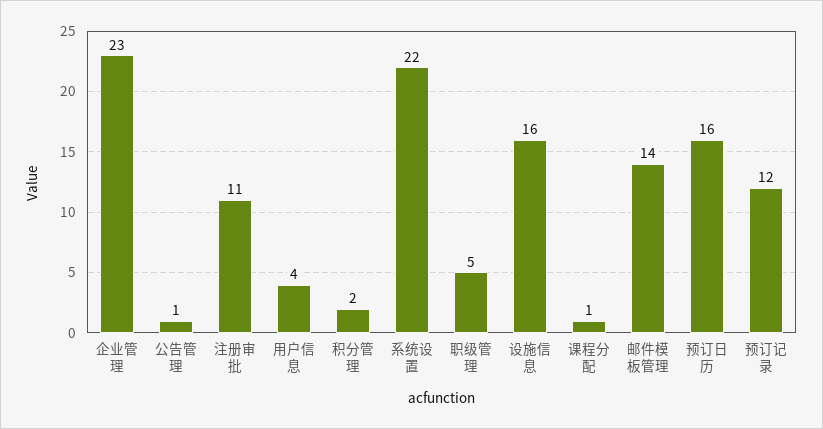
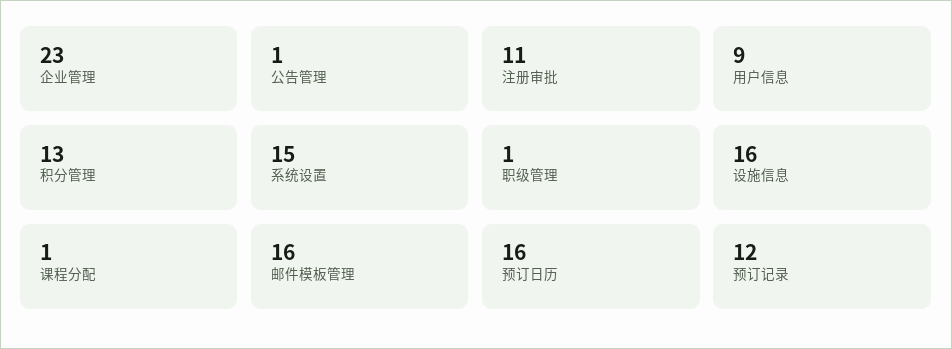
  {
    "企业管理": 23,
    "公告管理": 1,
    "注册审批": 11,
-   "用户信息": 4,
+   "用户信息": 9,
-   "积分管理": 2,
+   "积分管理": 13,
-   "系统设置": 22,
+   "系统设置": 15,
-   "职级管理": 5,
+   "职级管理": 1,
    "设施信息": 16,
    "课程分配": 1,
-   "邮件模板管理": 14,
+   "邮件模板管理": 16,
    "预订日历": 16,
    "预订记录": 12
  }

